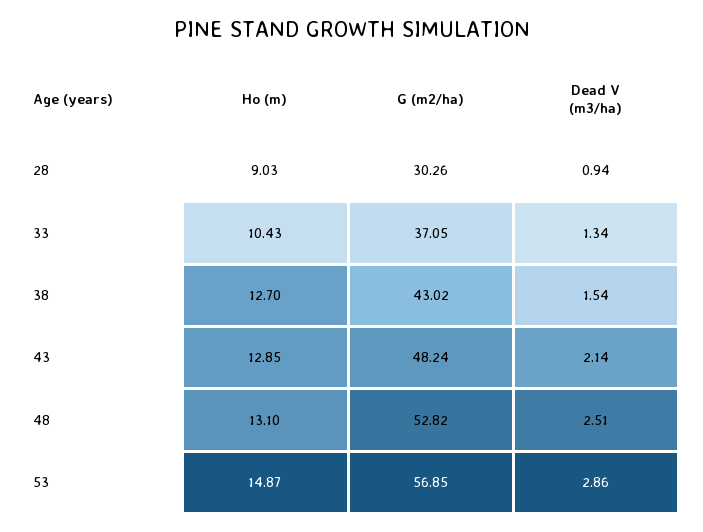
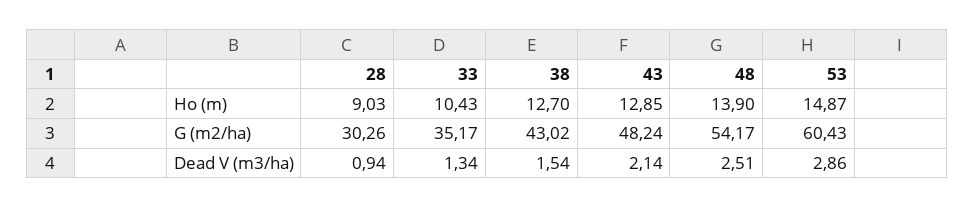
  {
    "Ho (m)": {
      "28": 9.03,
      "33": 10.43,
      "38": 12.7,
      "43": 12.85,
-     "48": 13.1,
+     "48": 13.9,
      "53": 14.87
    },
    "G (m2/ha)": {
      "28": 30.26,
-     "33": 37.05,
+     "33": 35.17,
      "38": 43.02,
      "43": 48.24,
-     "48": 52.82,
+     "48": 54.17,
-     "53": 56.85
+     "53": 60.43
    },
    "Dead V (m3/ha)": {
      "28": 0.94,
      "33": 1.34,
      "38": 1.54,
      "43": 2.14,
      "48": 2.51,
      "53": 2.86
    }
  }

